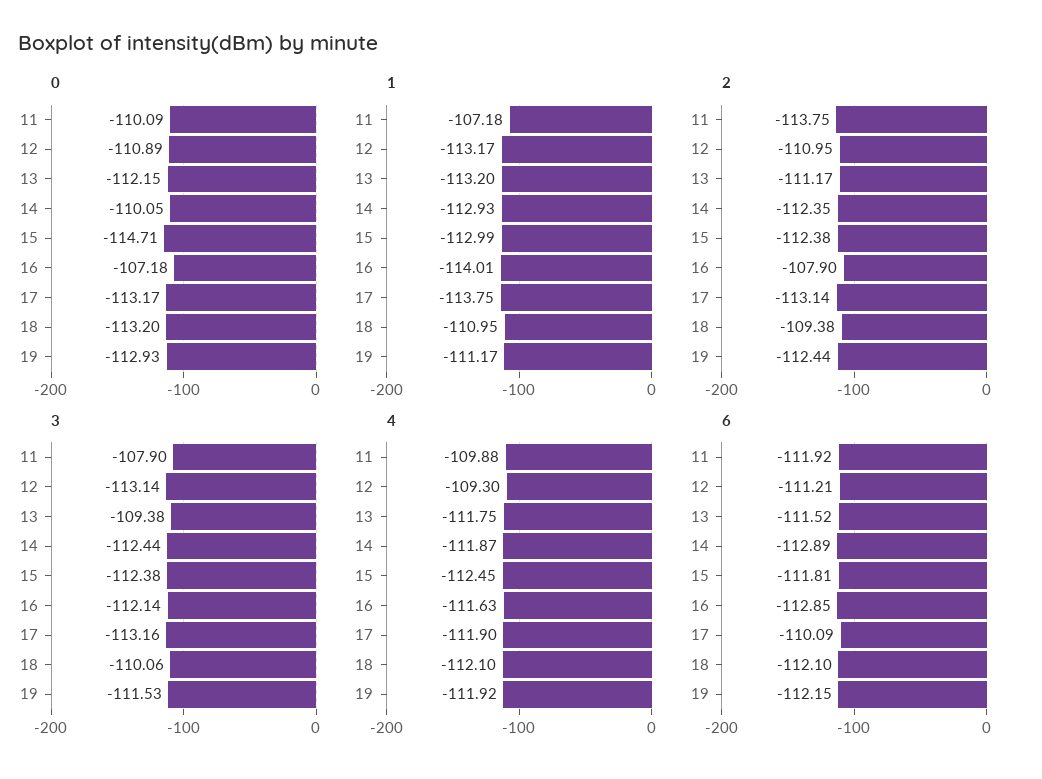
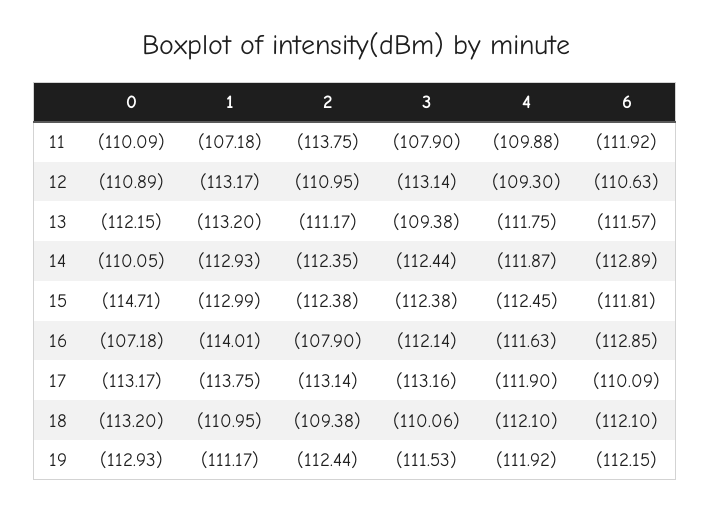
  {
    "0": {
      "11": -110.09,
      "12": -110.89,
      "13": -112.15,
      "14": -110.05,
      "15": -114.71,
      "16": -107.18,
      "17": -113.17,
      "18": -113.2,
      "19": -112.93
    },
    "1": {
      "11": -107.18,
      "12": -113.17,
      "13": -113.2,
      "14": -112.93,
      "15": -112.99,
      "16": -114.01,
      "17": -113.75,
      "18": -110.95,
      "19": -111.17
    },
    "2": {
      "11": -113.75,
      "12": -110.95,
      "13": -111.17,
      "14": -112.35,
      "15": -112.38,
      "16": -107.9,
      "17": -113.14,
      "18": -109.38,
      "19": -112.44
    },
    "3": {
      "11": -107.9,
      "12": -113.14,
      "13": -109.38,
      "14": -112.44,
      "15": -112.38,
      "16": -112.14,
      "17": -113.16,
      "18": -110.06,
      "19": -111.53
    },
    "4": {
      "11": -109.88,
      "12": -109.3,
      "13": -111.75,
      "14": -111.87,
      "15": -112.45,
      "16": -111.63,
      "17": -111.9,
      "18": -112.1,
      "19": -111.92
    },
    "6": {
      "11": -111.92,
-     "12": -111.21,
+     "12": -110.63,
-     "13": -111.52,
+     "13": -111.57,
      "14": -112.89,
      "15": -111.81,
      "16": -112.85,
      "17": -110.09,
      "18": -112.1,
      "19": -112.15
    }
  }

